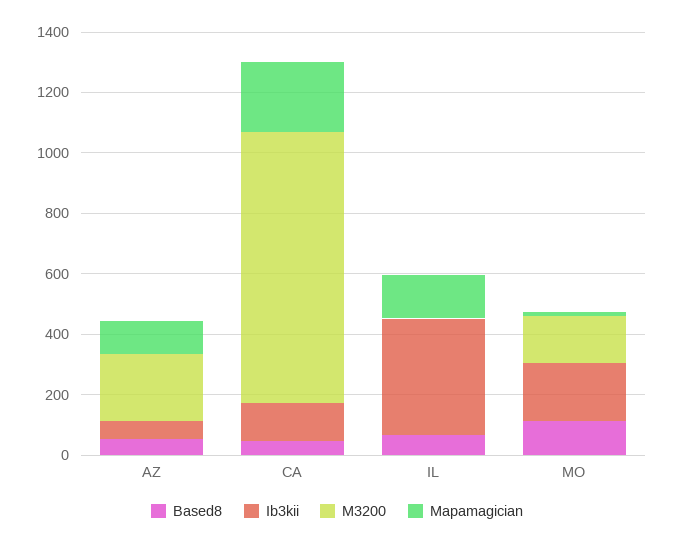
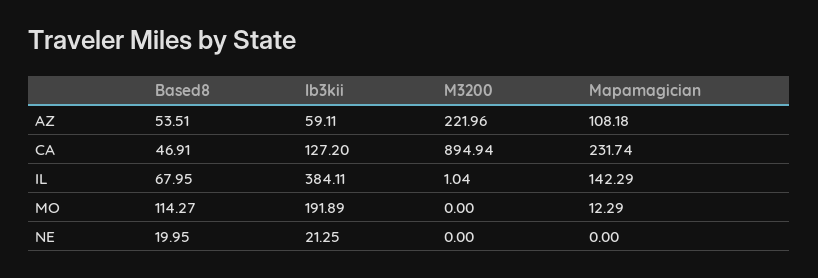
  {
    "Based8": {
      "AZ": 53.51,
      "CA": 46.91,
      "IL": 67.95,
-     "MO": 114.27
+     "MO": 114.27,
+     "NE": 19.95
    },
    "Ib3kii": {
      "AZ": 59.11,
      "CA": 127.2,
      "IL": 384.11,
-     "MO": 191.89
+     "MO": 191.89,
+     "NE": 21.25
    },
    "M3200": {
      "AZ": 221.96,
      "CA": 894.94,
      "IL": 1.04,
-     "MO": 150
+     "MO": 0,
+     "NE": 0
    },
    "Mapamagician": {
      "AZ": 108.18,
      "CA": 231.74,
      "IL": 142.29,
-     "MO": 12.29
+     "MO": 12.29,
+     "NE": 0
    }
  }

